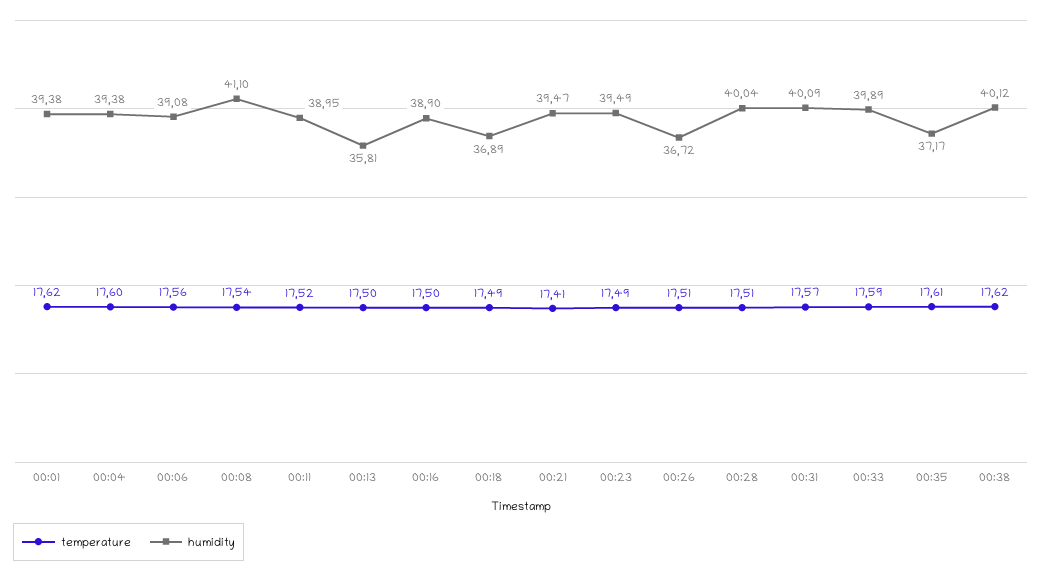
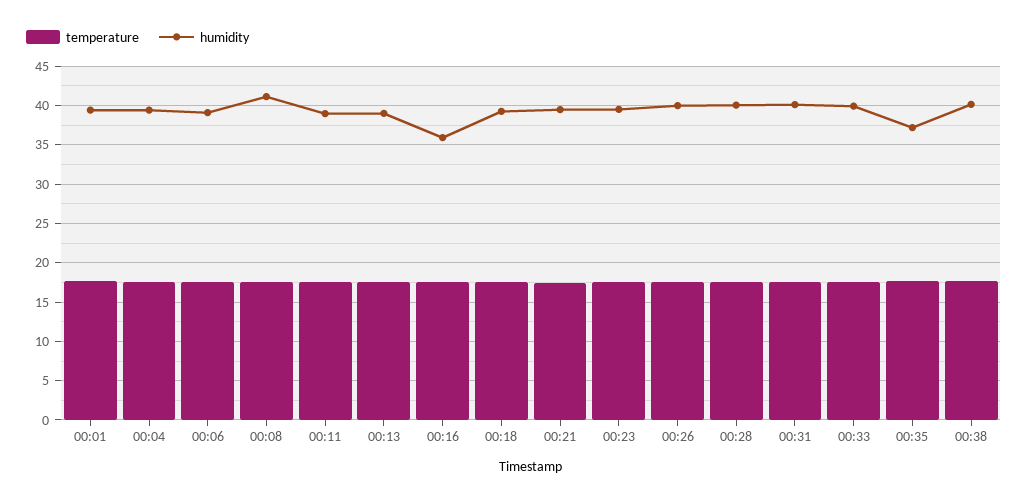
  {
    "temperature": {
      "00:01": 17.62,
      "00:04": 17.6,
      "00:06": 17.56,
      "00:08": 17.54,
      "00:11": 17.52,
      "00:13": 17.5,
      "00:16": 17.5,
      "00:18": 17.49,
      "00:21": 17.41,
      "00:23": 17.49,
      "00:26": 17.51,
      "00:28": 17.51,
      "00:31": 17.57,
      "00:33": 17.59,
      "00:35": 17.61,
      "00:38": 17.62
    },
    "humidity": {
      "00:01": 39.38,
      "00:04": 39.38,
      "00:06": 39.08,
      "00:08": 41.1,
      "00:11": 38.95,
-     "00:13": 35.81,
+     "00:13": 39,
-     "00:16": 38.9,
+     "00:16": 36,
-     "00:18": 36.89,
+     "00:18": 39,
      "00:21": 39.47,
      "00:23": 39.49,
-     "00:26": 36.72,
+     "00:26": 40,
      "00:28": 40.04,
      "00:31": 40.09,
      "00:33": 39.89,
      "00:35": 37.17,
      "00:38": 40.12
    }
  }

